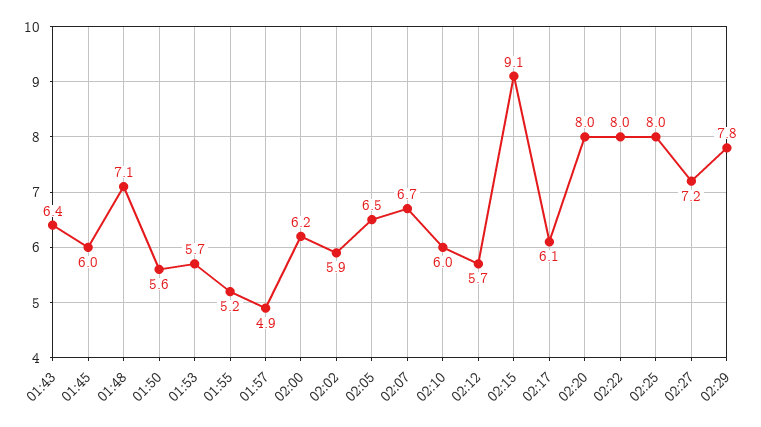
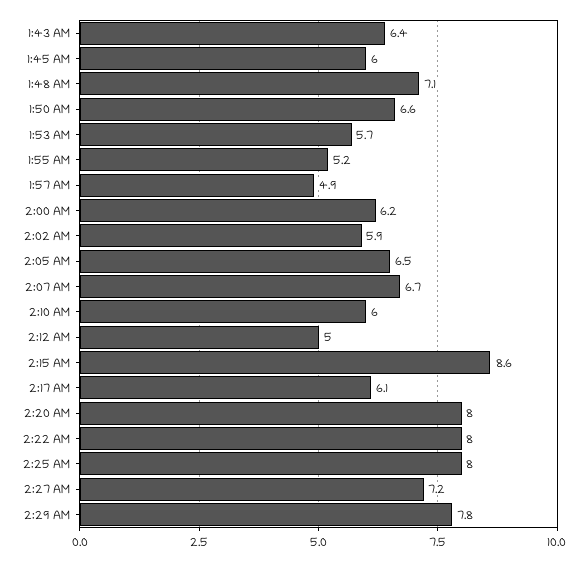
  {
    "01:43": 6.4,
    "01:45": 6,
    "01:48": 7.1,
-   "01:50": 5.6,
+   "01:50": 6.6,
    "01:53": 5.7,
    "01:55": 5.2,
    "01:57": 4.9,
    "02:00": 6.2,
    "02:02": 5.9,
    "02:05": 6.5,
    "02:07": 6.7,
    "02:10": 6,
-   "02:12": 5.7,
+   "02:12": 5,
-   "02:15": 9.1,
+   "02:15": 8.6,
    "02:17": 6.1,
    "02:20": 8,
    "02:22": 8,
    "02:25": 8,
    "02:27": 7.2,
    "02:29": 7.8
  }

